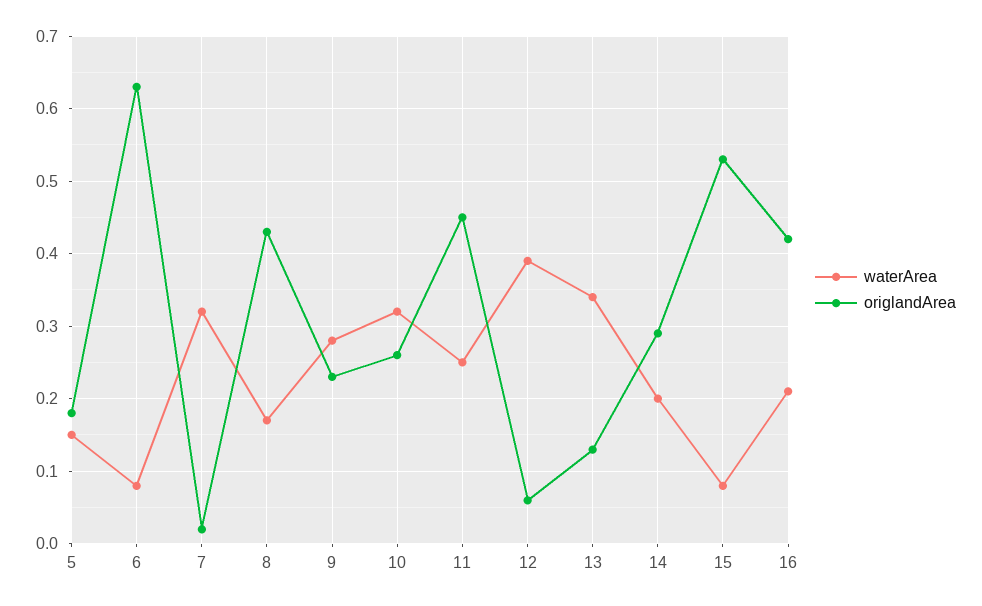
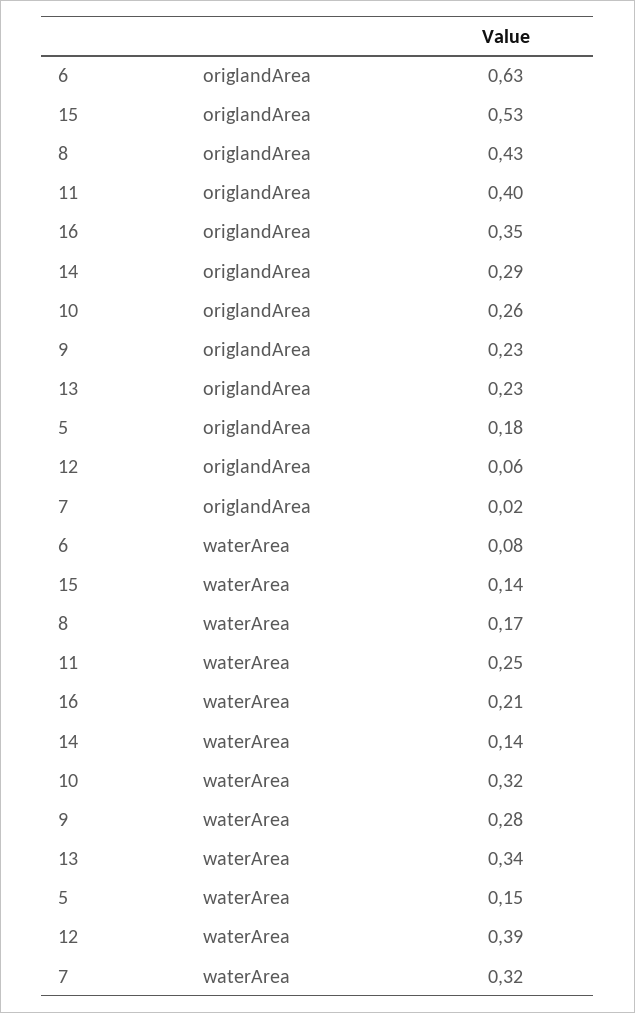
  {
    "waterArea": {
      "5": 0.15,
      "6": 0.08,
      "7": 0.32,
      "8": 0.17,
      "9": 0.28,
      "10": 0.32,
      "11": 0.25,
      "12": 0.39,
      "13": 0.34,
-     "14": 0.2,
+     "14": 0.14,
-     "15": 0.08,
+     "15": 0.14,
      "16": 0.21
    },
    "origlandArea": {
      "5": 0.18,
      "6": 0.63,
      "7": 0.02,
      "8": 0.43,
      "9": 0.23,
      "10": 0.26,
-     "11": 0.45,
+     "11": 0.4,
      "12": 0.06,
-     "13": 0.13,
+     "13": 0.23,
      "14": 0.29,
      "15": 0.53,
-     "16": 0.42
+     "16": 0.35
    }
  }

